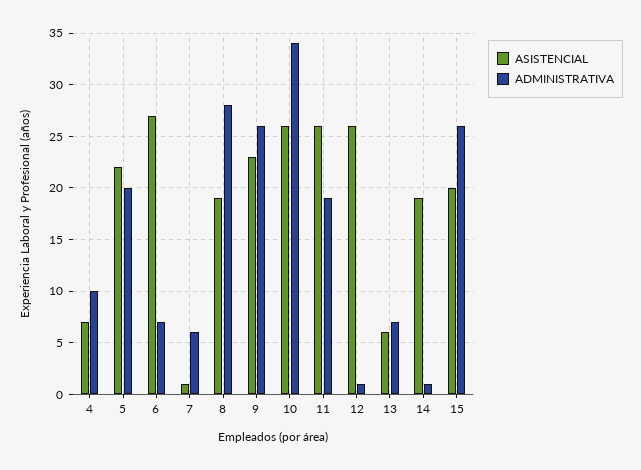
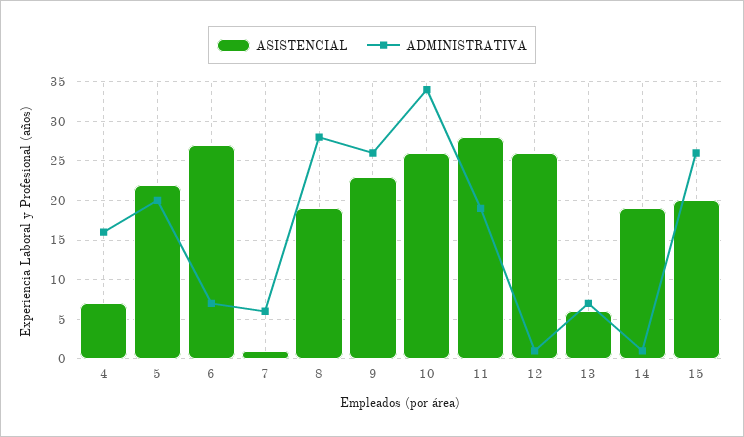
  {
    "ASISTENCIAL": {
      "4": 7,
      "5": 22,
      "6": 27,
      "7": 1,
      "8": 19,
      "9": 23,
      "10": 26,
-     "11": 26,
+     "11": 28,
      "12": 26,
      "13": 6,
      "14": 19,
      "15": 20
    },
    "ADMINISTRATIVA": {
-     "4": 10,
+     "4": 16,
      "5": 20,
      "6": 7,
      "7": 6,
      "8": 28,
      "9": 26,
      "10": 34,
      "11": 19,
      "12": 1,
      "13": 7,
      "14": 1,
      "15": 26
    }
  }

